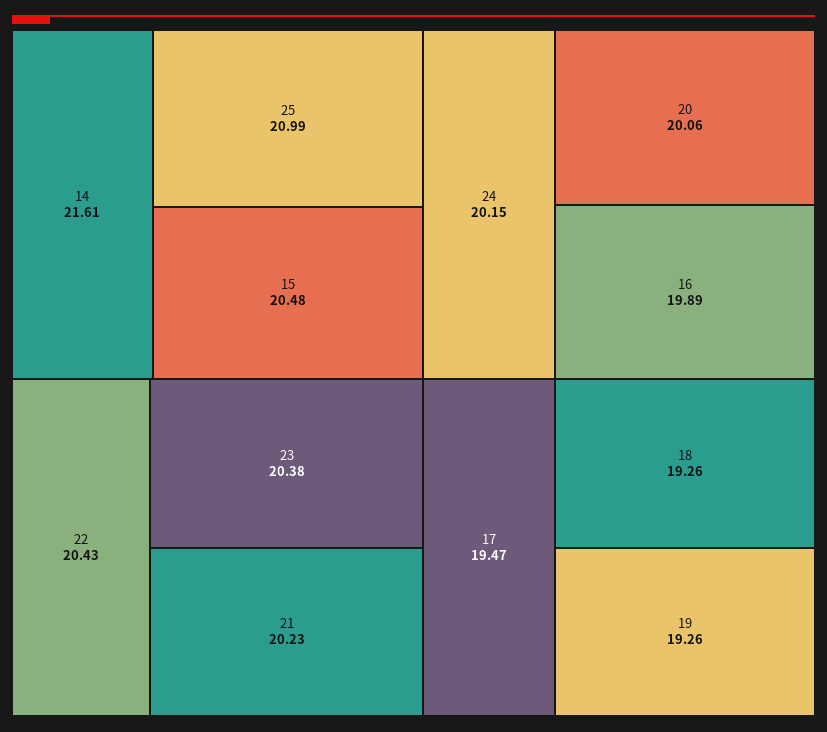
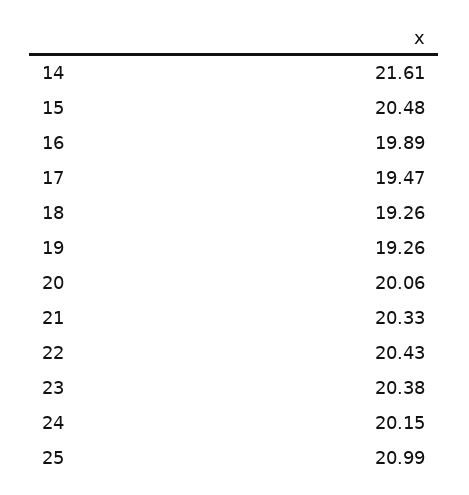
  {
    "14": 21.61,
    "25": 20.99,
    "15": 20.48,
    "22": 20.43,
    "23": 20.38,
-   "21": 20.23,
+   "21": 20.33,
    "24": 20.15,
    "20": 20.06,
    "16": 19.89,
    "17": 19.47,
    "18": 19.26,
    "19": 19.26
  }

